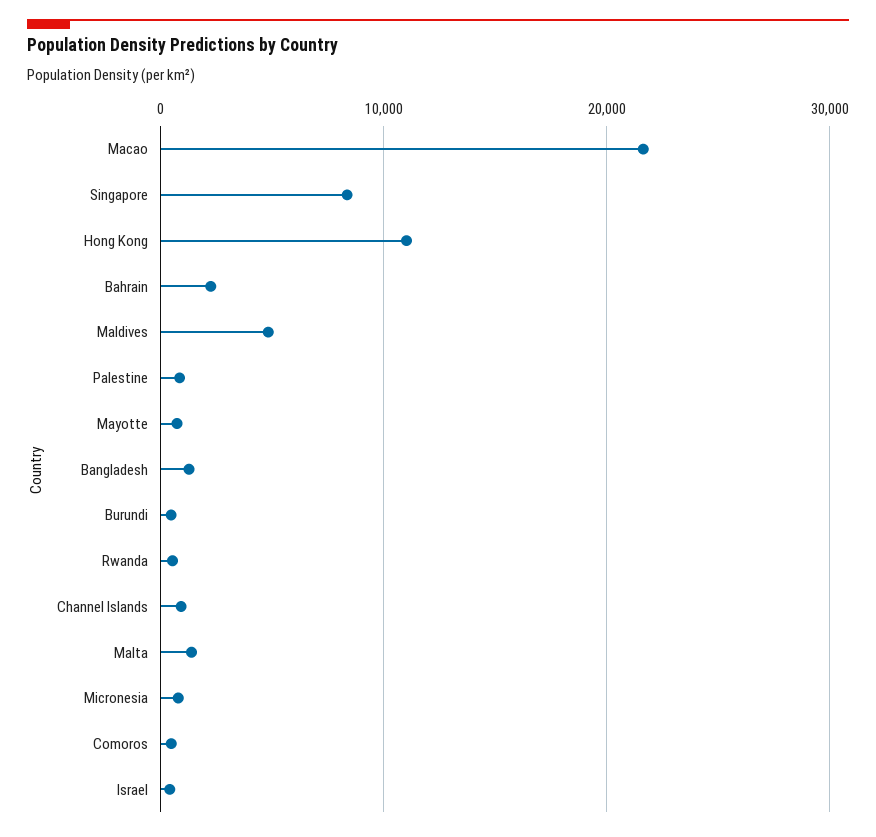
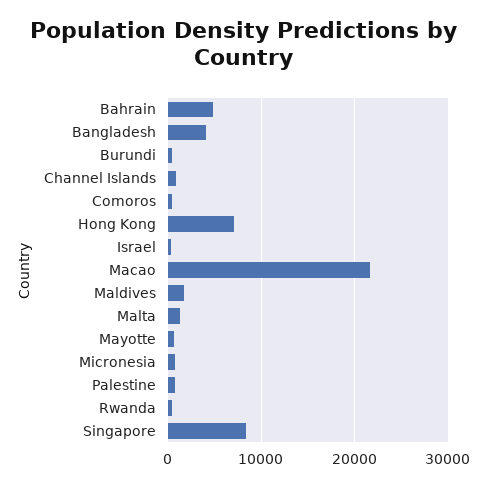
  {
    "Macao": 22000,
    "Singapore": 8000,
-   "Hong Kong": 11000,
+   "Hong Kong": 7000,
-   "Bahrain": 2000,
+   "Bahrain": 5000,
-   "Maldives": 5000,
+   "Maldives": 2000,
    "Palestine": 1000,
    "Mayotte": 1000,
-   "Bangladesh": 1000,
+   "Bangladesh": 4000,
    "Burundi": 0,
    "Rwanda": 1000,
    "Channel Islands": 1000,
    "Malta": 1000,
    "Micronesia": 1000,
    "Comoros": 0,
    "Israel": 0
  }

